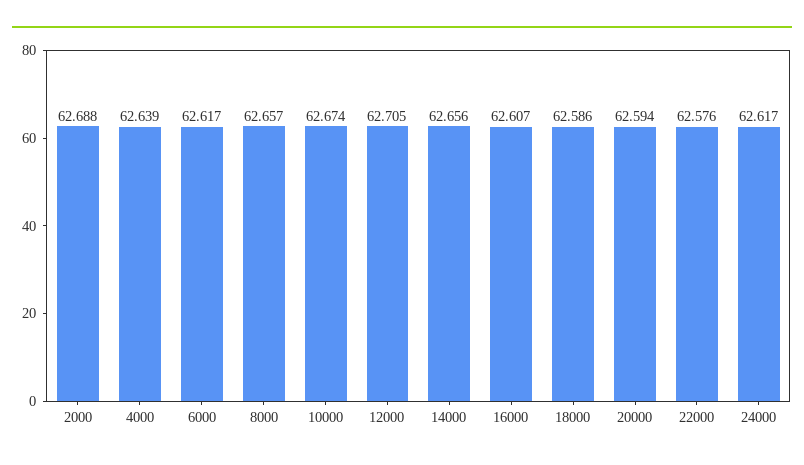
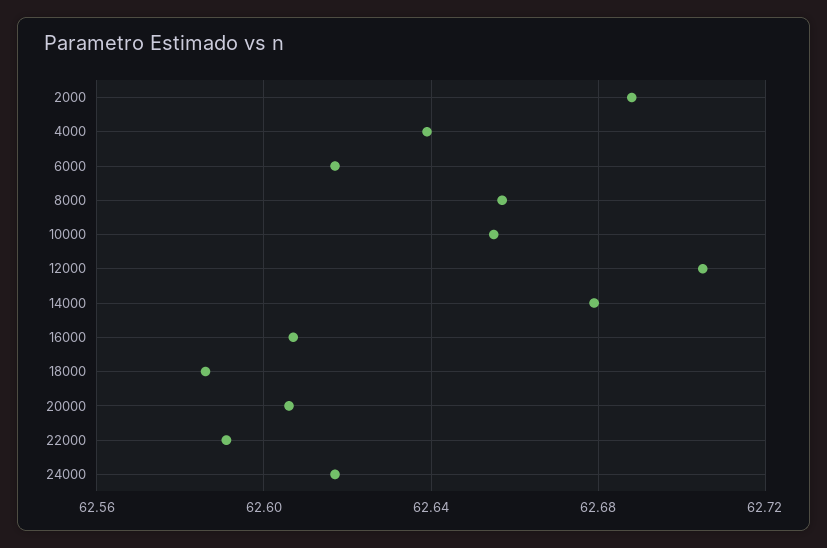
  {
    "2000": 62.688,
    "4000": 62.639,
    "6000": 62.617,
    "8000": 62.657,
-   "10000": 62.674,
+   "10000": 62.655,
    "12000": 62.705,
-   "14000": 62.656,
+   "14000": 62.68,
    "16000": 62.607,
    "18000": 62.586,
-   "20000": 62.594,
+   "20000": 62.605,
-   "22000": 62.576,
+   "22000": 62.59,
    "24000": 62.617
  }

